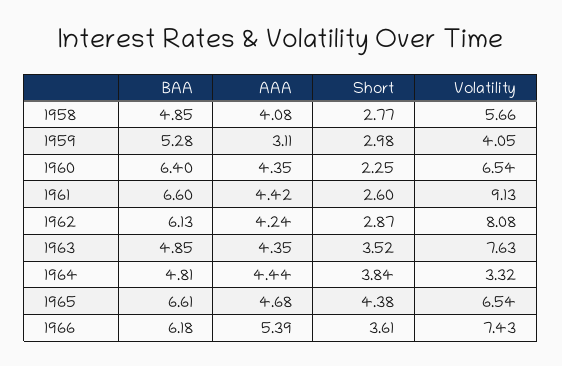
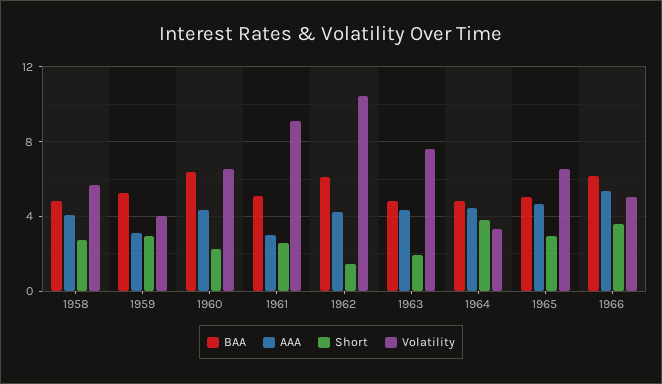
  {
    "BAA": {
      "1958": 4.85,
      "1959": 5.28,
      "1960": 6.4,
-     "1961": 6.6,
+     "1961": 5,
      "1962": 6.13,
      "1963": 4.85,
      "1964": 4.81,
-     "1965": 6.61,
+     "1965": 5,
      "1966": 6.18
    },
    "AAA": {
      "1958": 4.08,
      "1959": 3.11,
      "1960": 4.35,
-     "1961": 4.42,
+     "1961": 3,
      "1962": 4.24,
      "1963": 4.35,
      "1964": 4.44,
      "1965": 4.68,
      "1966": 5.39
    },
    "Short": {
      "1958": 2.77,
      "1959": 2.98,
      "1960": 2.25,
      "1961": 2.6,
-     "1962": 2.87,
+     "1962": 1.5,
-     "1963": 3.52,
+     "1963": 2,
      "1964": 3.84,
-     "1965": 4.38,
+     "1965": 3,
      "1966": 3.61
    },
    "Volatility": {
      "1958": 5.66,
      "1959": 4.05,
      "1960": 6.54,
      "1961": 9.13,
-     "1962": 8.08,
+     "1962": 10.5,
      "1963": 7.63,
      "1964": 3.32,
      "1965": 6.54,
-     "1966": 7.43
+     "1966": 5
    }
  }

